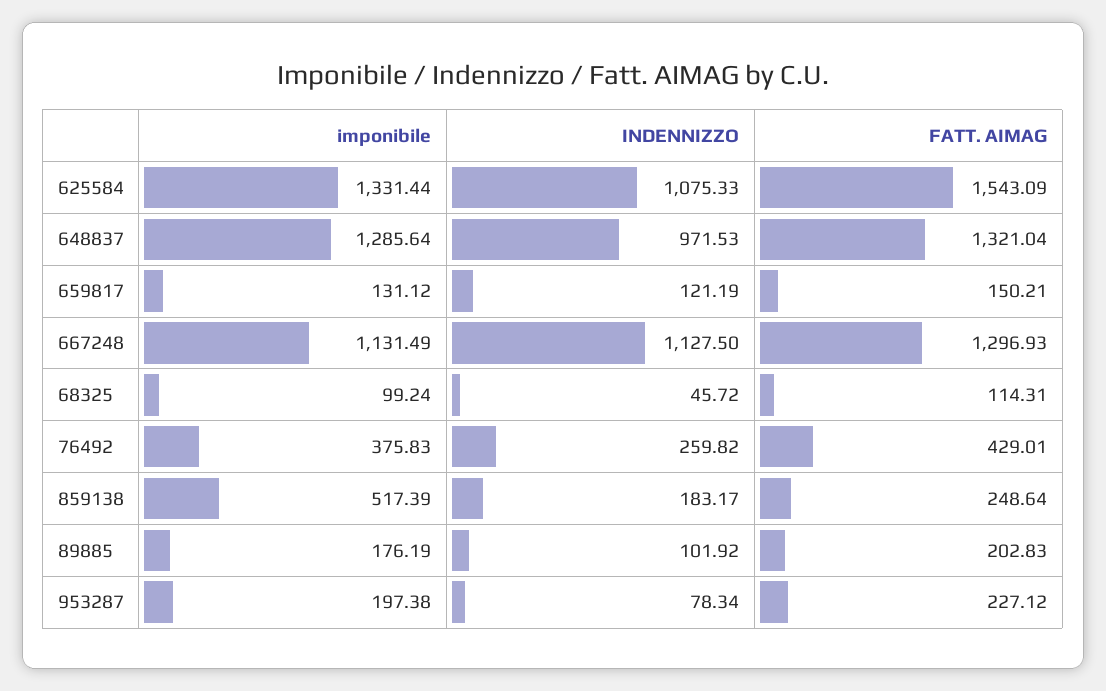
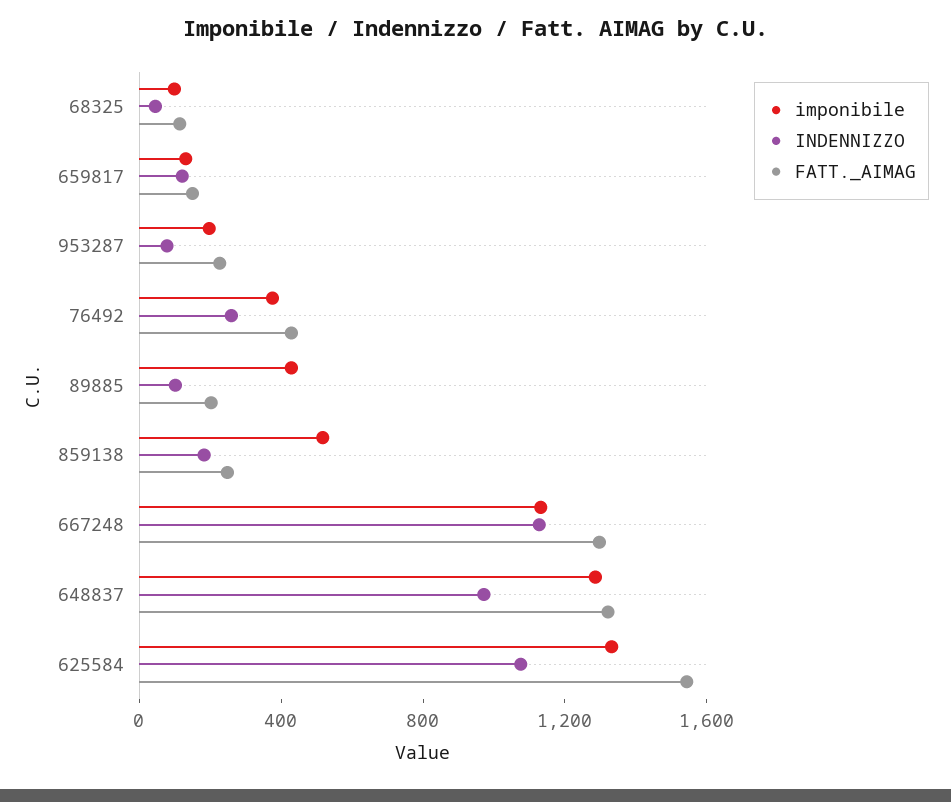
  {
    "imponibile": {
      "625584": 1331.44,
      "648837": 1285.64,
      "659817": 131.12,
      "667248": 1131.49,
      "68325": 99.24,
      "76492": 375.83,
      "859138": 517.39,
-     "89885": 176.19,
+     "89885": 400,
      "953287": 197.38
    },
    "INDENNIZZO": {
      "625584": 1075.33,
      "648837": 971.53,
      "659817": 121.19,
      "667248": 1127.5,
      "68325": 45.72,
      "76492": 259.82,
      "859138": 183.17,
      "89885": 101.92,
      "953287": 78.34
    },
    "FATT. AIMAG": {
      "625584": 1543.09,
      "648837": 1321.04,
      "659817": 150.21,
      "667248": 1296.93,
      "68325": 114.31,
      "76492": 429.01,
      "859138": 248.64,
      "89885": 202.83,
      "953287": 227.12
    }
  }

